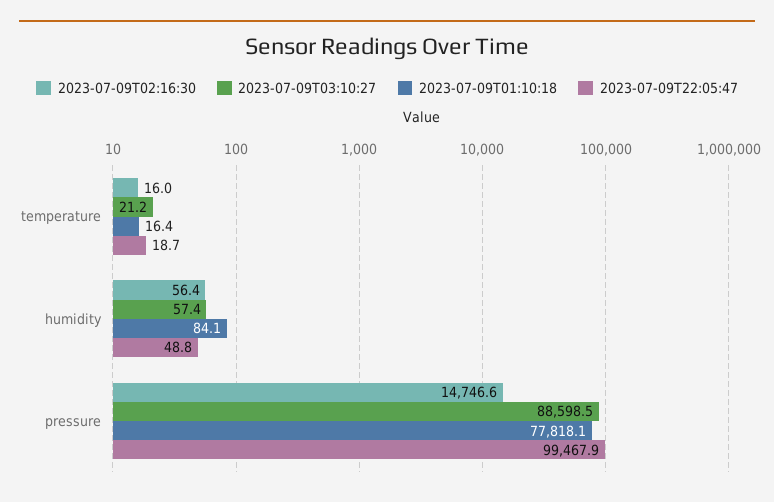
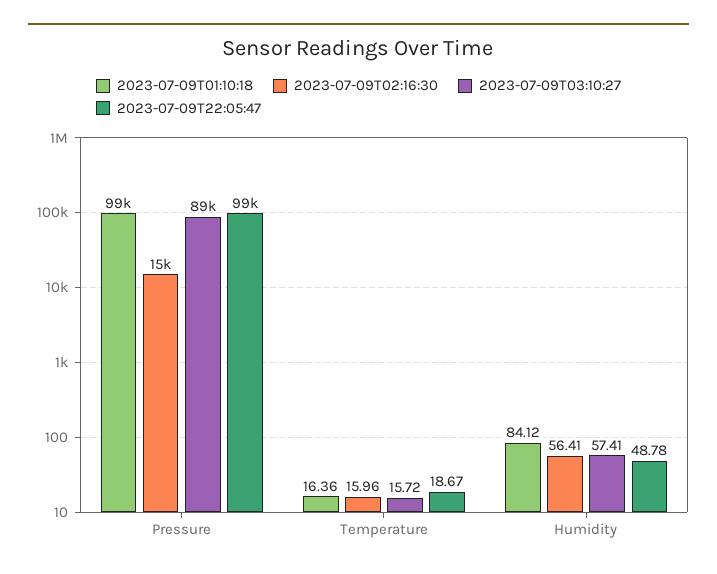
  {
    "2023-07-09T02:16:30": {
      "temperature": 15.96,
      "humidity": 56.41,
      "pressure": 14746.6
    },
    "2023-07-09T03:10:27": {
-     "temperature": 21.2,
+     "temperature": 15.72,
      "humidity": 57.41,
      "pressure": 88598.5
    },
    "2023-07-09T01:10:18": {
      "temperature": 16.36,
      "humidity": 84.12,
-     "pressure": 77818.1
+     "pressure": 99000
    },
    "2023-07-09T22:05:47": {
      "temperature": 18.67,
      "humidity": 48.78,
      "pressure": 99467.9
    }
  }

